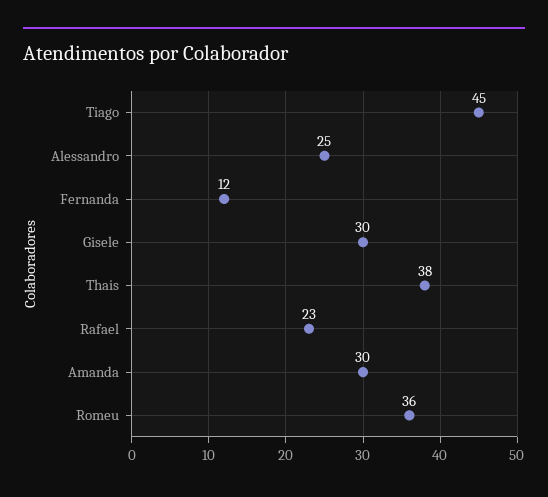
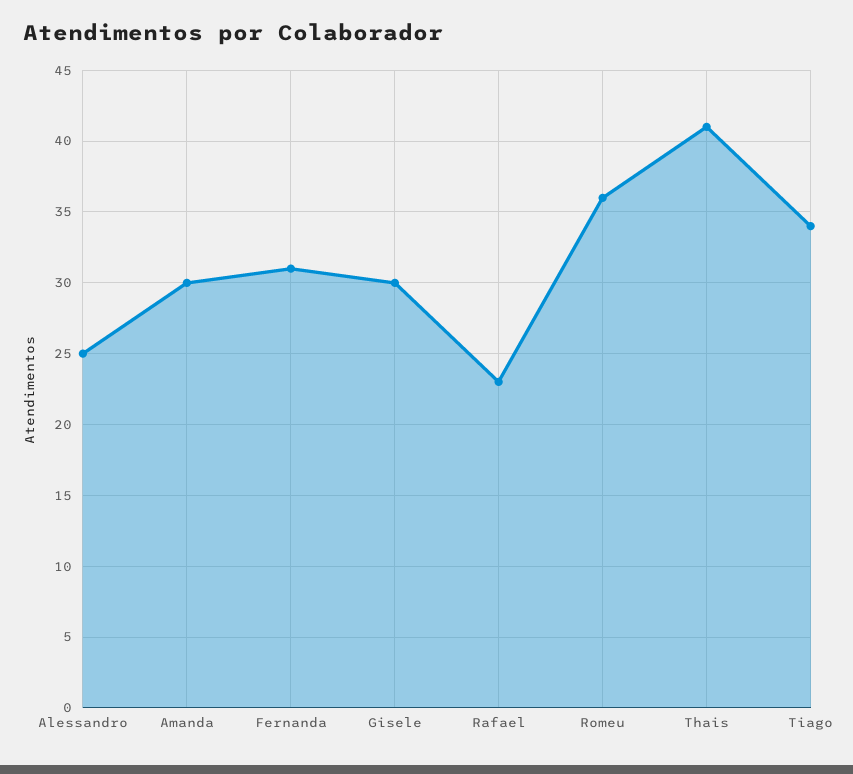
  {
-   "Tiago": 45,
+   "Tiago": 34,
    "Alessandro": 25,
-   "Fernanda": 12,
+   "Fernanda": 31,
    "Gisele": 30,
-   "Thais": 38,
+   "Thais": 41,
    "Rafael": 23,
    "Amanda": 30,
    "Romeu": 36
  }

